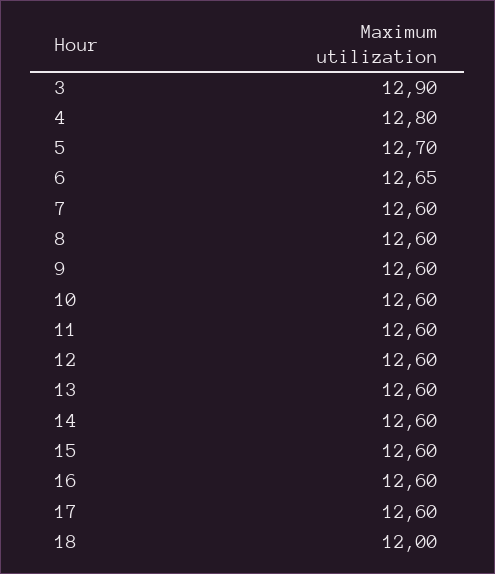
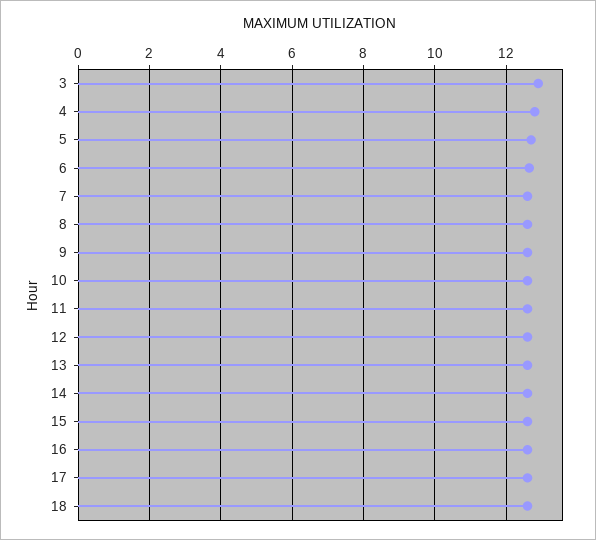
  {
    "3": 12.9,
    "4": 12.8,
    "5": 12.7,
    "6": 12.65,
    "7": 12.6,
    "8": 12.6,
    "9": 12.6,
    "10": 12.6,
    "11": 12.6,
    "12": 12.6,
    "13": 12.6,
    "14": 12.6,
    "15": 12.6,
    "16": 12.6,
    "17": 12.6,
-   "18": 12
+   "18": 12.6
  }

